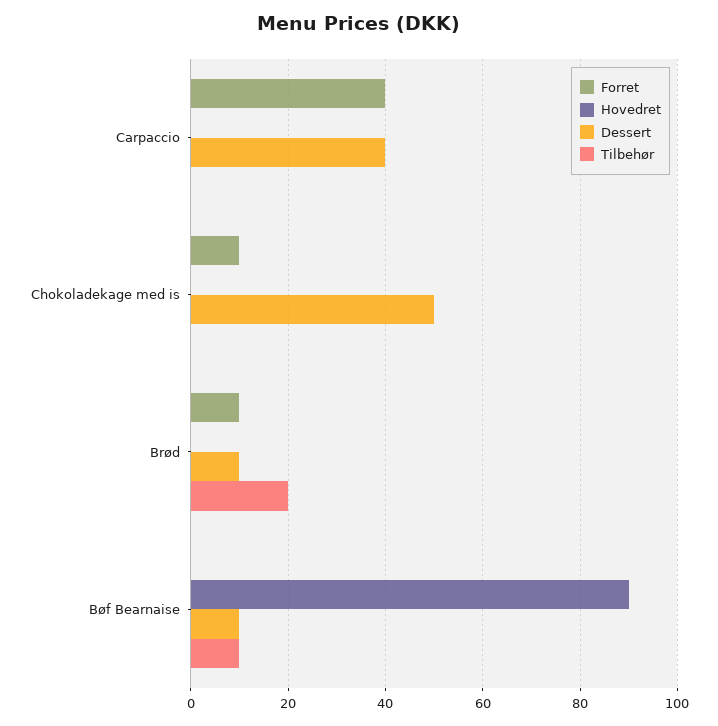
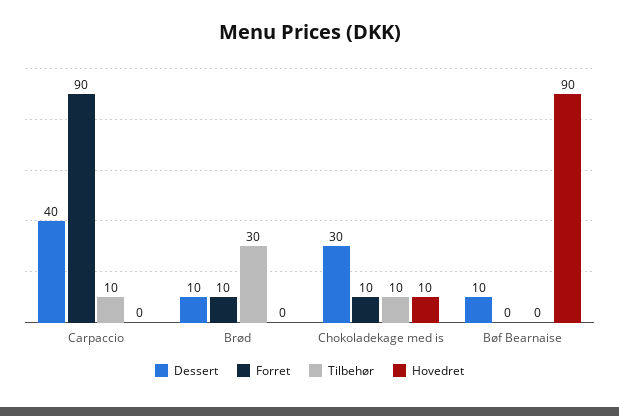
  {
    "Forret": {
-     "Carpaccio": 40,
+     "Carpaccio": 90,
      "Chokoladekage med is": 10,
      "Brød": 10,
      "Bøf Bearnaise": 0
    },
    "Hovedret": {
      "Carpaccio": 0,
-     "Chokoladekage med is": 0,
+     "Chokoladekage med is": 10,
      "Brød": 0,
      "Bøf Bearnaise": 90
    },
    "Dessert": {
      "Carpaccio": 40,
-     "Chokoladekage med is": 50,
+     "Chokoladekage med is": 30,
      "Brød": 10,
      "Bøf Bearnaise": 10
    },
    "Tilbehør": {
-     "Carpaccio": 0,
+     "Carpaccio": 10,
-     "Chokoladekage med is": 0,
+     "Chokoladekage med is": 10,
-     "Brød": 20,
+     "Brød": 30,
-     "Bøf Bearnaise": 10
+     "Bøf Bearnaise": 0
    }
  }

